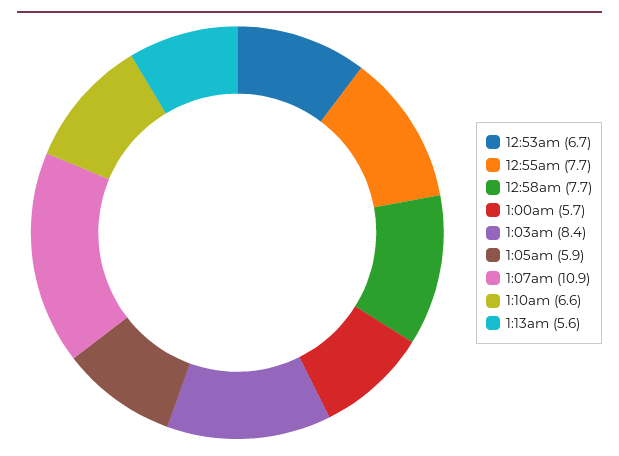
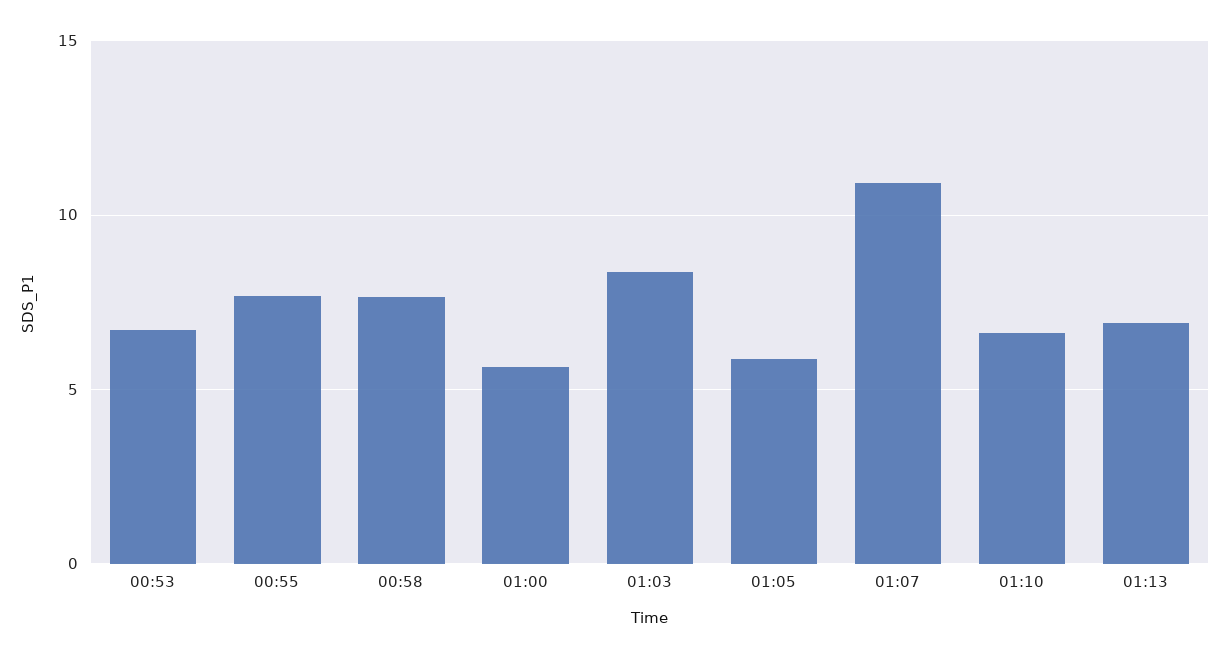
  {
    "12:53am": 6.7,
    "12:55am": 7.7,
    "12:58am": 7.7,
    "1:00am": 5.7,
    "1:03am": 8.4,
    "1:05am": 5.9,
    "1:07am": 10.9,
    "1:10am": 6.6,
-   "1:13am": 5.6
+   "1:13am": 7
  }

